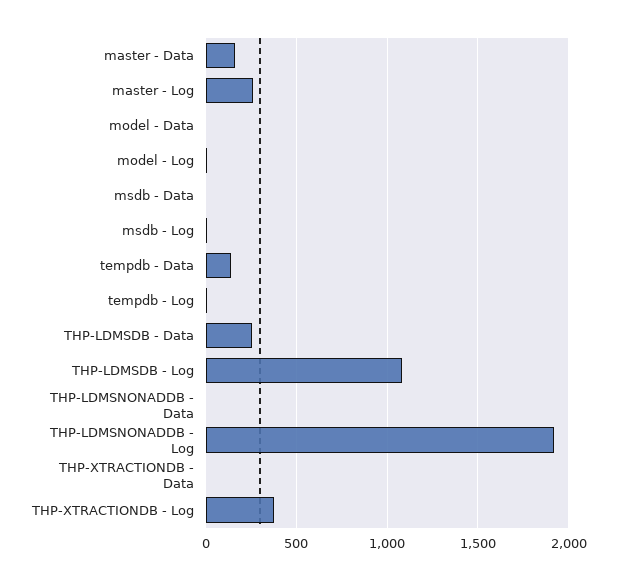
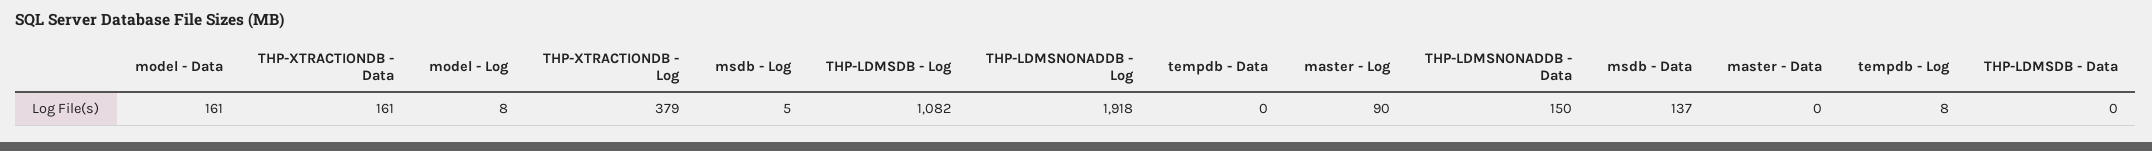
  {
-   "master - Data": 150,
+   "master - Data": 0,
-   "master - Log": 250,
+   "master - Log": 90,
-   "model - Data": 0,
+   "model - Data": 161,
    "model - Log": 8,
-   "msdb - Data": 0,
+   "msdb - Data": 137,
    "msdb - Log": 5,
-   "tempdb - Data": 150,
+   "tempdb - Data": 0,
    "tempdb - Log": 8,
-   "THP-LDMSDB - Data": 250,
+   "THP-LDMSDB - Data": 0,
    "THP-LDMSDB - Log": 1082,
-   "THP-LDMSNONADDB - Data": 0,
+   "THP-LDMSNONADDB - Data": 150,
    "THP-LDMSNONADDB - Log": 1918,
-   "THP-XTRACTIONDB - Data": 0,
+   "THP-XTRACTIONDB - Data": 161,
    "THP-XTRACTIONDB - Log": 379
  }

